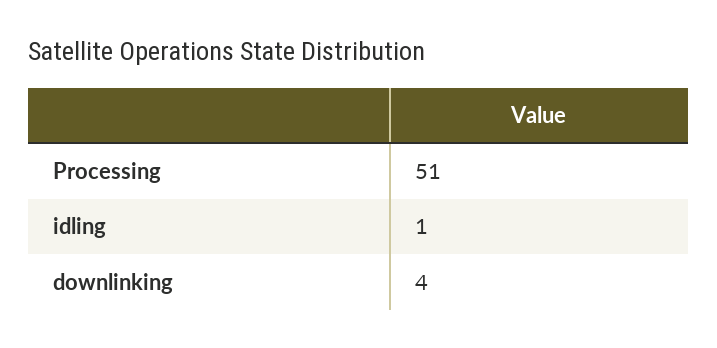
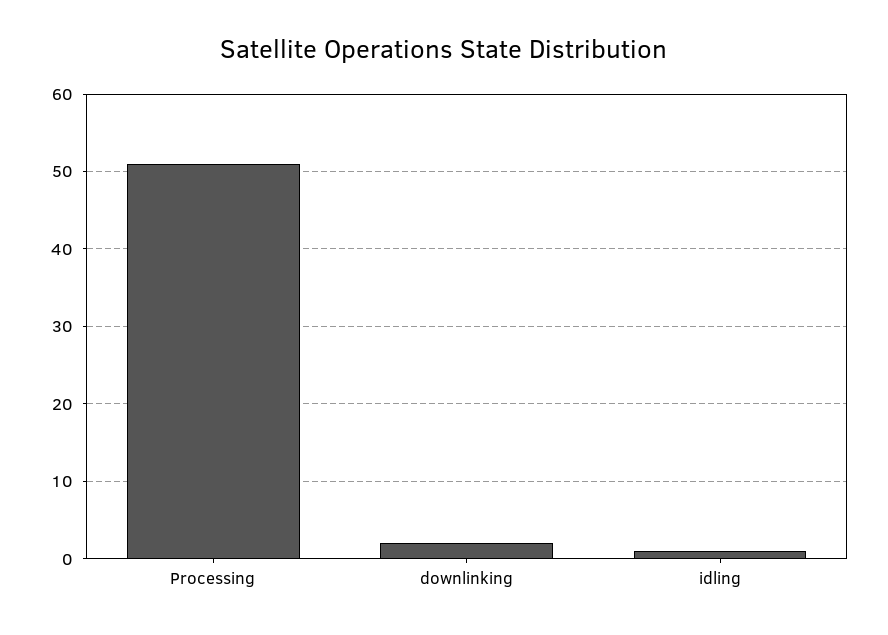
  {
    "Processing": 51,
    "idling": 1,
-   "downlinking": 4
+   "downlinking": 2
  }

